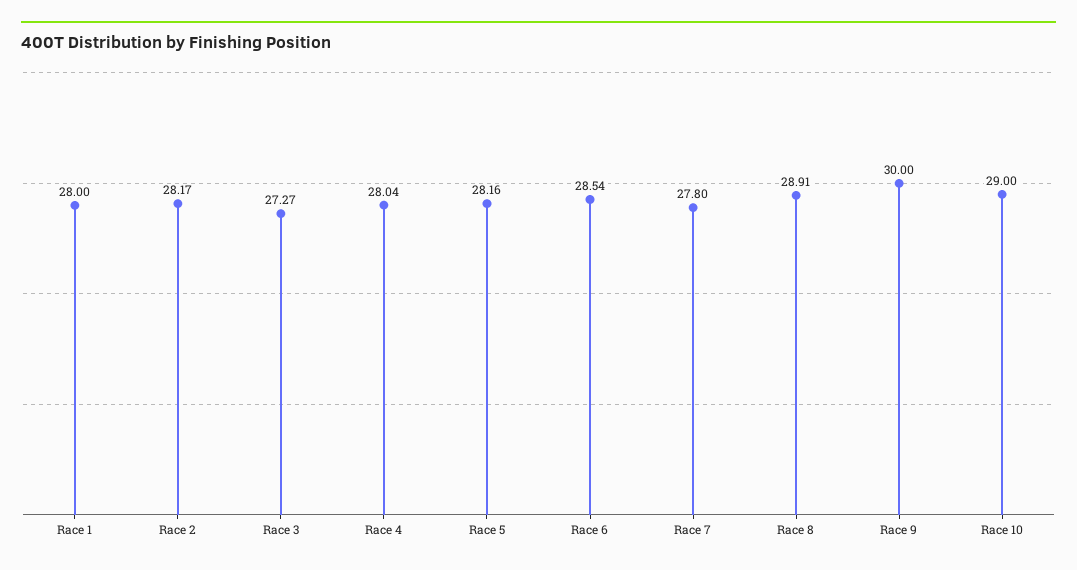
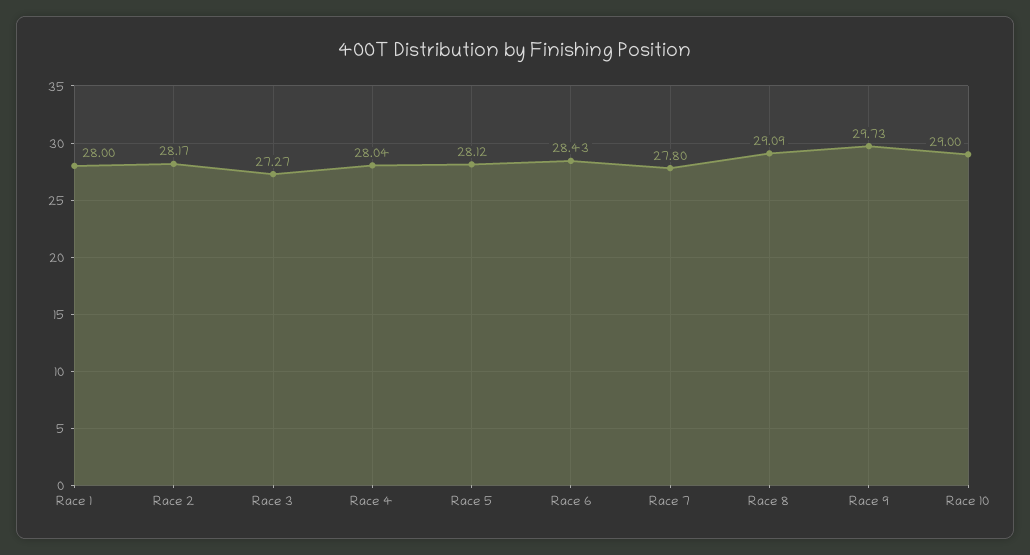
  {
    "Race 1": 28,
    "Race 2": 28.17,
    "Race 3": 27.27,
    "Race 4": 28.04,
-   "Race 5": 28.16,
+   "Race 5": 28.12,
-   "Race 6": 28.54,
+   "Race 6": 28.43,
    "Race 7": 27.8,
-   "Race 8": 28.91,
+   "Race 8": 29.09,
-   "Race 9": 30,
+   "Race 9": 29.73,
    "Race 10": 29
  }

